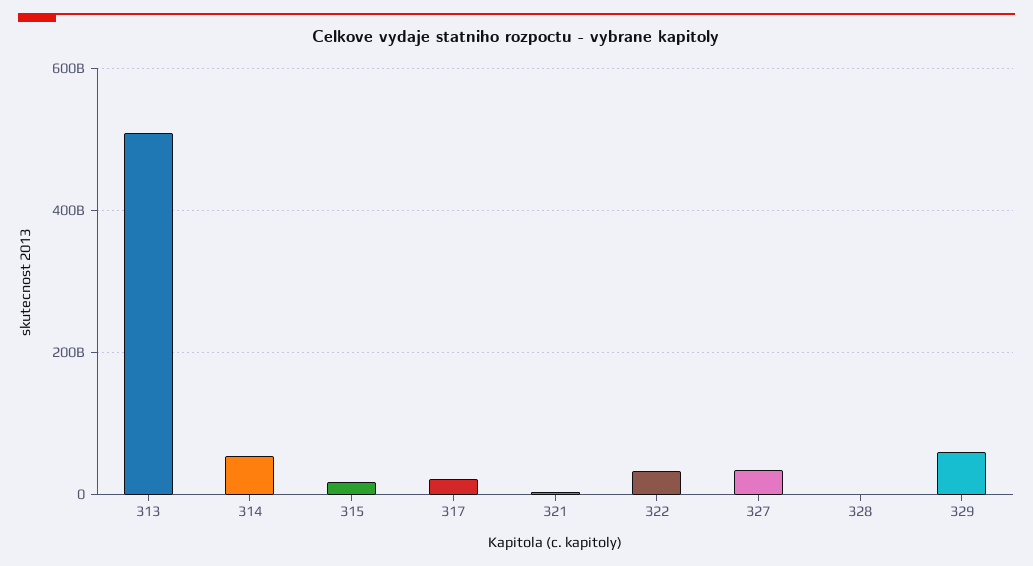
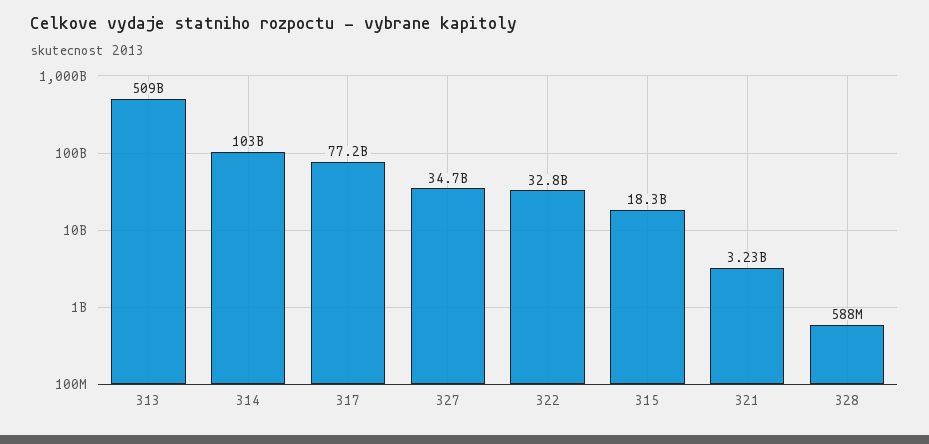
  {
    "313": 509000000000,
-   "314": 60000000000,
+   "314": 103000000000,
    "315": 18300000000,
-   "317": 20000000000,
+   "317": 77200000000,
    "321": 3230000000,
    "322": 32800000000,
    "327": 34700000000,
-   "328": 588000000,
+   "328": 588000000
-   "329": 60000000000
  }

